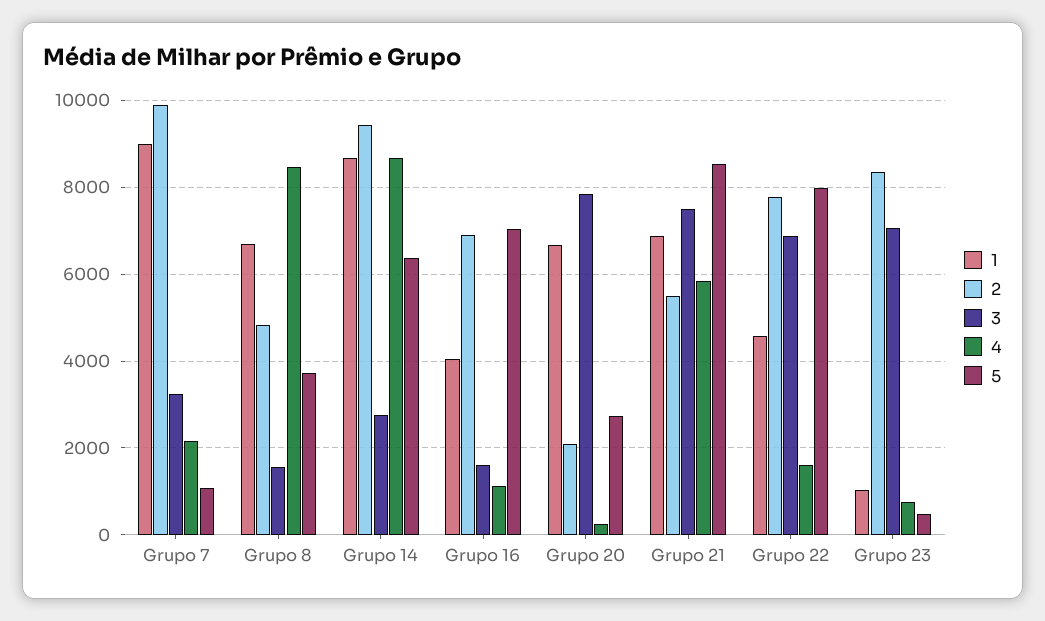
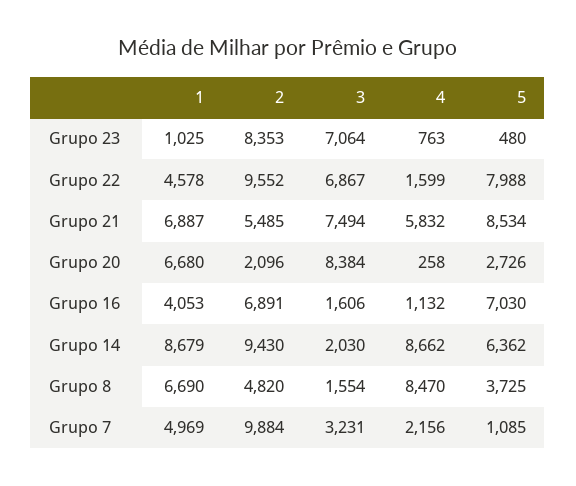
  {
    "1": {
-     "Grupo 7": 9000,
+     "Grupo 7": 4969,
      "Grupo 8": 6690,
      "Grupo 14": 8679,
      "Grupo 16": 4053,
      "Grupo 20": 6680,
      "Grupo 21": 6887,
      "Grupo 22": 4578,
      "Grupo 23": 1025
    },
    "2": {
      "Grupo 7": 9884,
      "Grupo 8": 4820,
      "Grupo 14": 9430,
      "Grupo 16": 6891,
      "Grupo 20": 2096,
      "Grupo 21": 5485,
-     "Grupo 22": 7800,
+     "Grupo 22": 9552,
      "Grupo 23": 8353
    },
    "3": {
      "Grupo 7": 3231,
      "Grupo 8": 1554,
-     "Grupo 14": 2800,
+     "Grupo 14": 2030,
      "Grupo 16": 1606,
-     "Grupo 20": 7800,
+     "Grupo 20": 8384,
      "Grupo 21": 7494,
      "Grupo 22": 6867,
      "Grupo 23": 7064
    },
    "4": {
      "Grupo 7": 2156,
      "Grupo 8": 8470,
      "Grupo 14": 8662,
      "Grupo 16": 1132,
      "Grupo 20": 258,
      "Grupo 21": 5832,
      "Grupo 22": 1599,
      "Grupo 23": 763
    },
    "5": {
      "Grupo 7": 1085,
      "Grupo 8": 3725,
      "Grupo 14": 6362,
      "Grupo 16": 7030,
      "Grupo 20": 2726,
      "Grupo 21": 8534,
      "Grupo 22": 7988,
      "Grupo 23": 480
    }
  }

